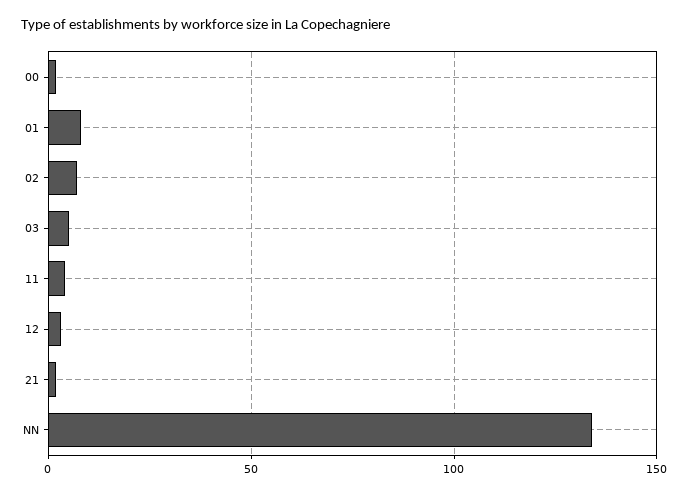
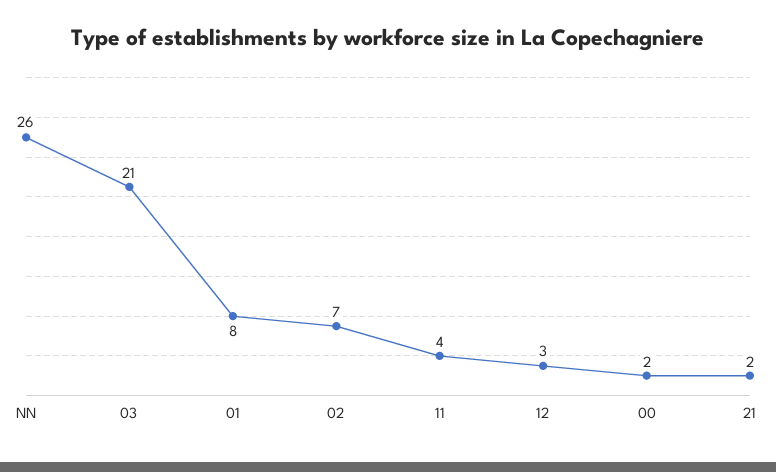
  {
    "00": 2,
    "01": 8,
    "02": 7,
-   "03": 5,
+   "03": 21,
    "11": 4,
    "12": 3,
    "21": 2,
-   "NN": 135
+   "NN": 26
  }

